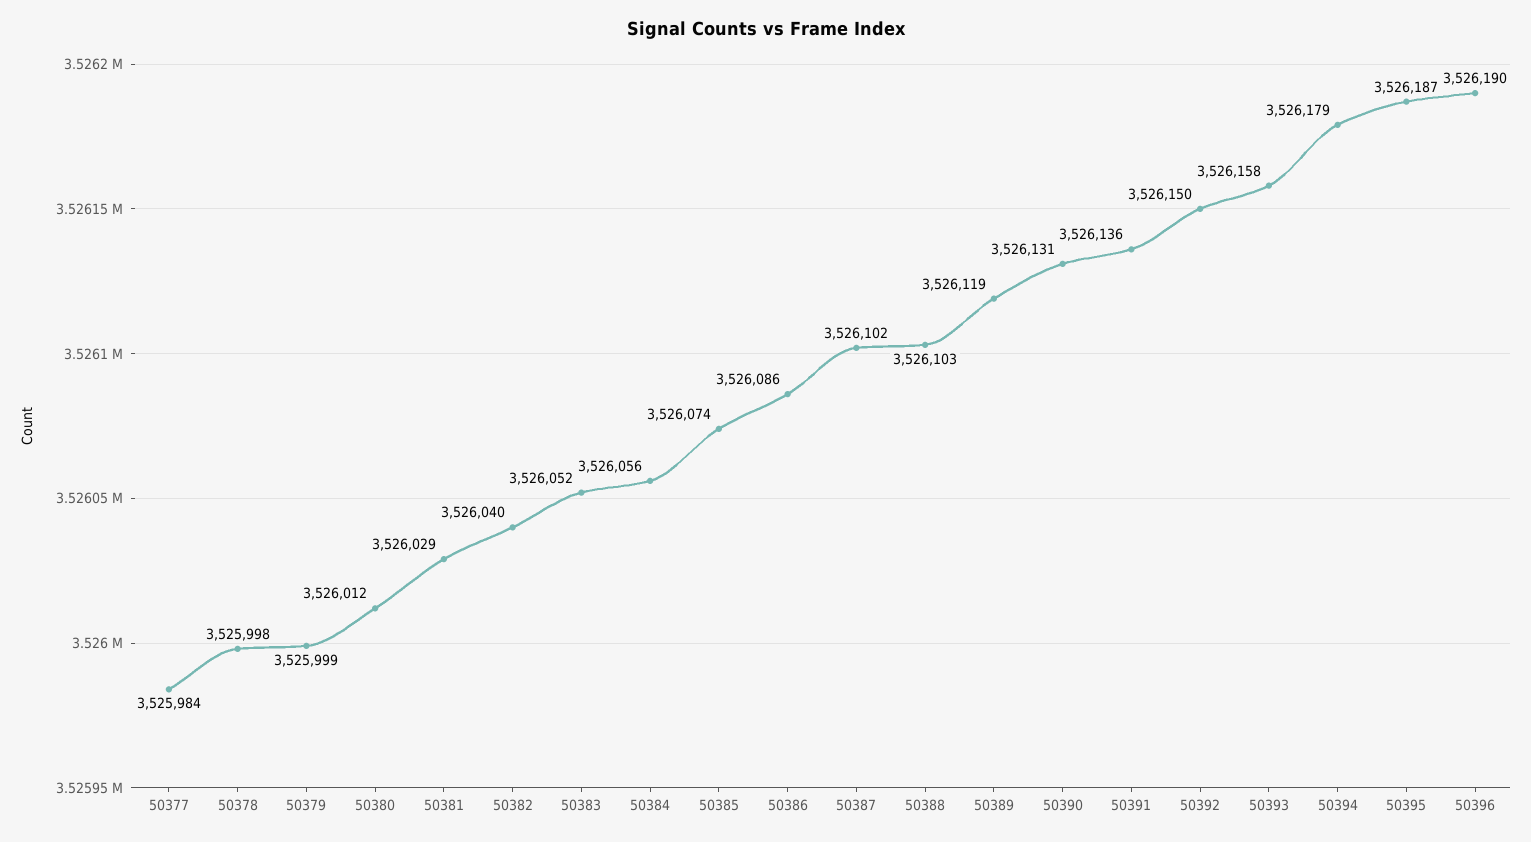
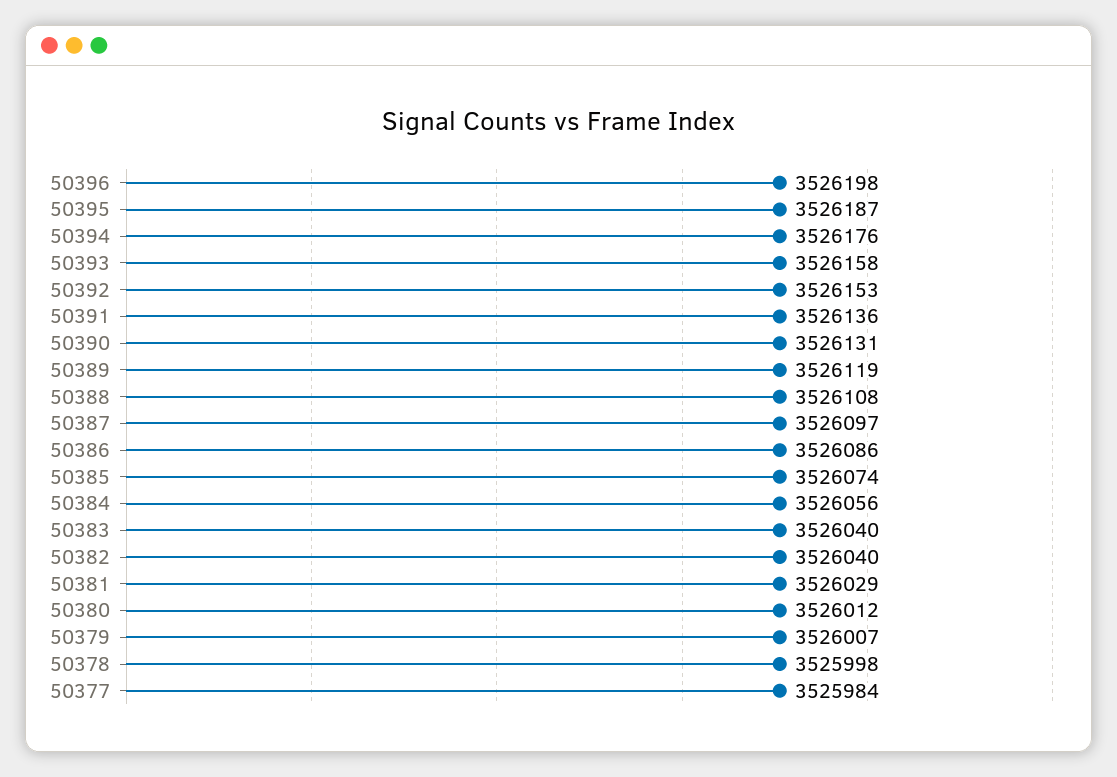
  {
    "50377": 3525984,
    "50378": 3525998,
-   "50379": 3525999,
+   "50379": 3526007,
    "50380": 3526012,
    "50381": 3526029,
    "50382": 3526040,
-   "50383": 3526052,
+   "50383": 3526040,
    "50384": 3526056,
    "50385": 3526074,
    "50386": 3526086,
-   "50387": 3526102,
+   "50387": 3526097,
-   "50388": 3526103,
+   "50388": 3526108,
    "50389": 3526119,
    "50390": 3526131,
    "50391": 3526136,
-   "50392": 3526150,
+   "50392": 3526153,
    "50393": 3526158,
-   "50394": 3526179,
+   "50394": 3526176,
    "50395": 3526187,
-   "50396": 3526190
+   "50396": 3526198
  }

